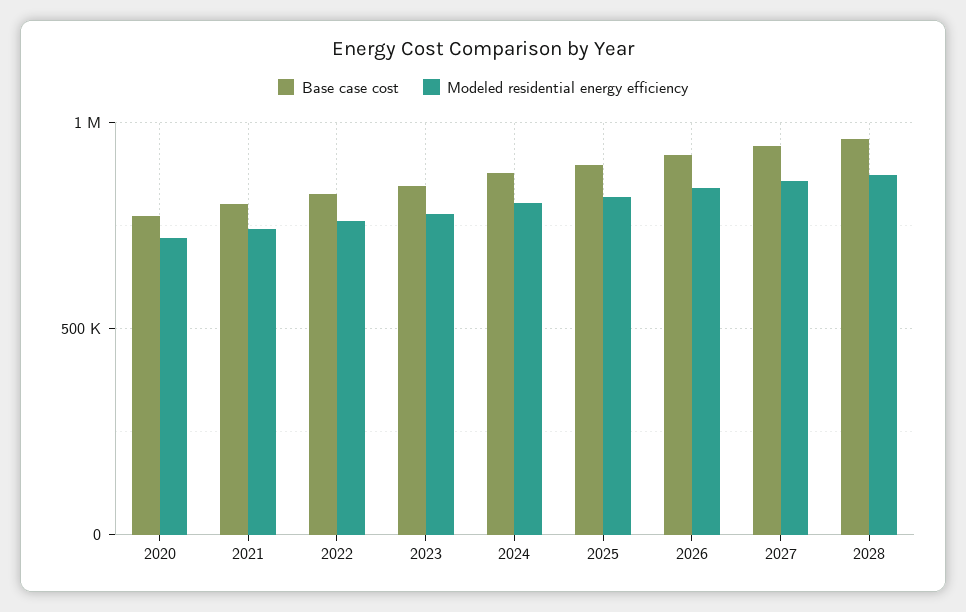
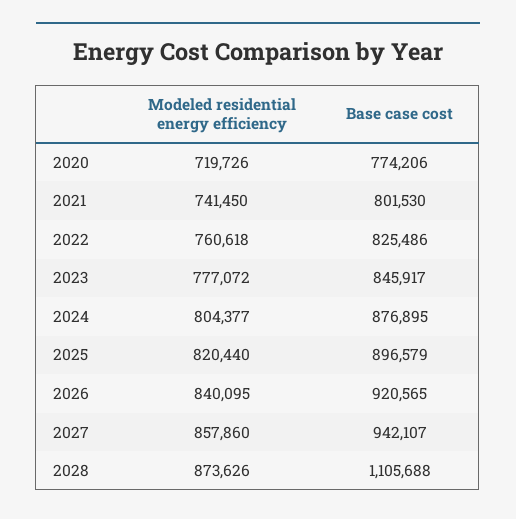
  {
    "Base case cost": {
      "2020": 774206,
      "2021": 801530,
      "2022": 825486,
      "2023": 845917,
      "2024": 876895,
      "2025": 896579,
      "2026": 920565,
      "2027": 942107,
-     "2028": 950000
+     "2028": 1105688
    },
    "Modeled residential energy efficiency": {
      "2020": 719726,
      "2021": 741450,
      "2022": 760618,
      "2023": 777072,
      "2024": 804377,
      "2025": 820440,
      "2026": 840095,
      "2027": 857860,
      "2028": 873626
    }
  }

